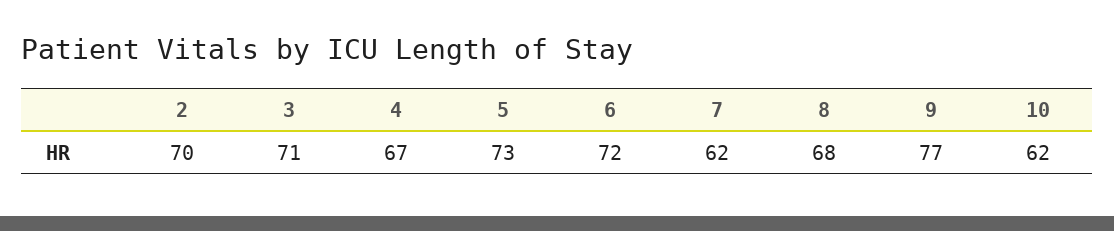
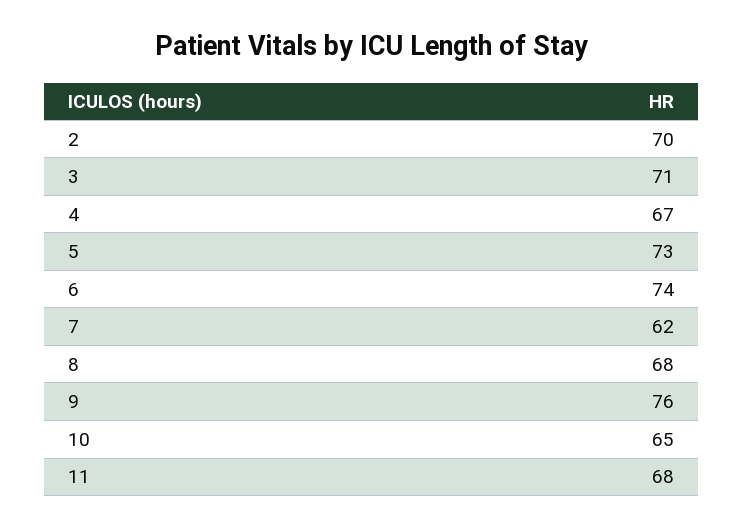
  {
    "2": 70,
    "3": 71,
    "4": 67,
    "5": 73,
-   "6": 72,
+   "6": 74,
    "7": 62,
    "8": 68,
-   "9": 77,
+   "9": 76,
-   "10": 62
+   "10": 65,
+   "11": 68
  }

